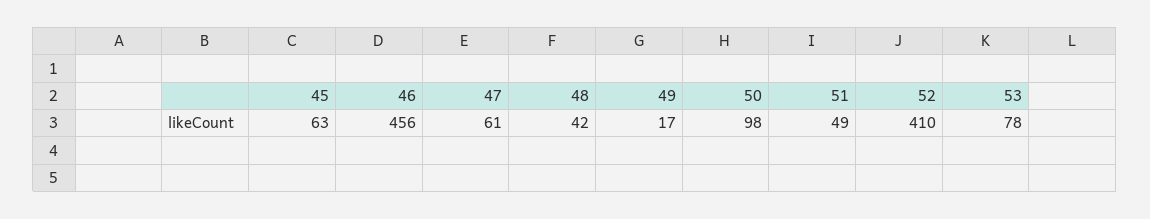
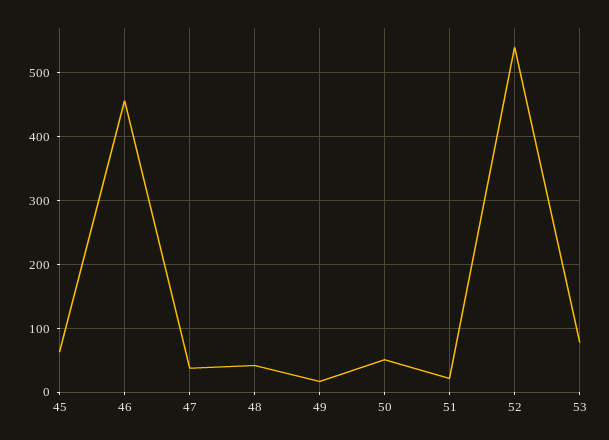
  {
    "45": 63,
    "46": 456,
-   "47": 61,
+   "47": 40,
    "48": 42,
    "49": 17,
-   "50": 98,
+   "50": 50,
-   "51": 49,
+   "51": 20,
-   "52": 410,
+   "52": 540,
    "53": 78
  }

